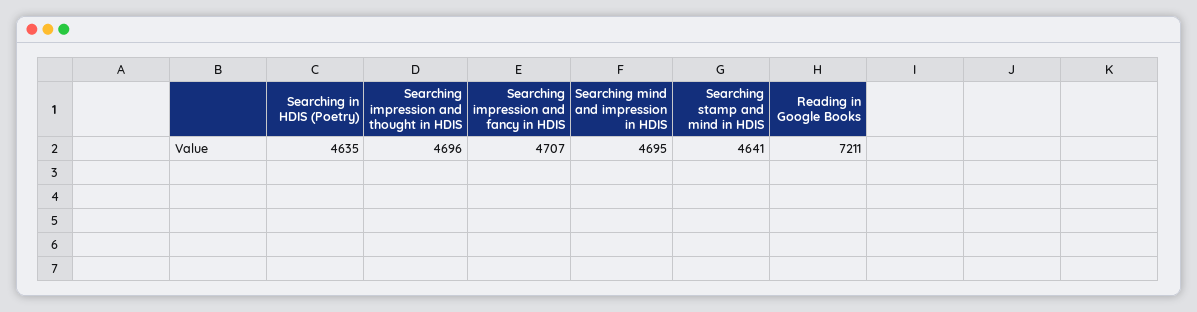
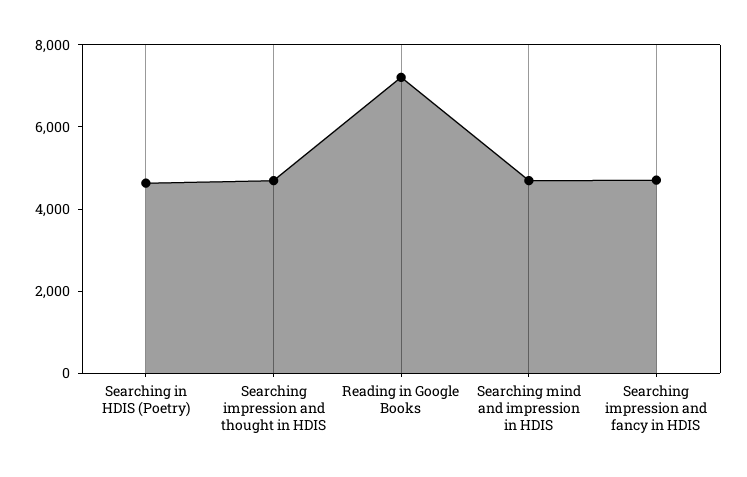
  {
    "Searching in HDIS (Poetry)": 4635,
    "Searching impression and thought in HDIS": 4696,
    "Searching impression and fancy in HDIS": 4707,
    "Searching mind and impression in HDIS": 4695,
-   "Searching stamp and mind in HDIS": 4641,
    "Reading in Google Books": 7211
  }

